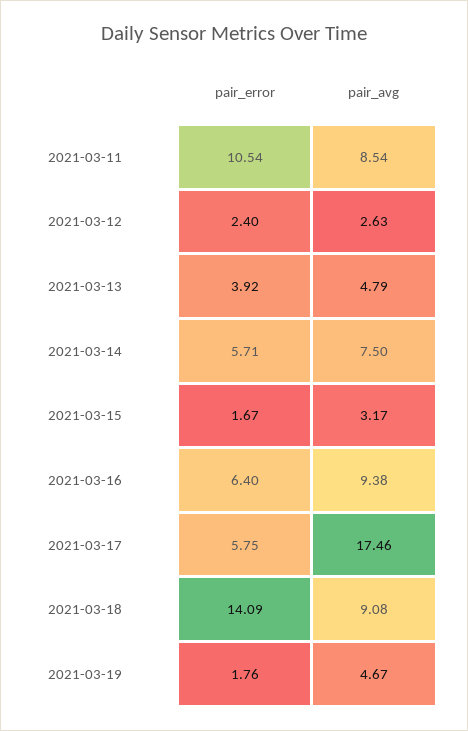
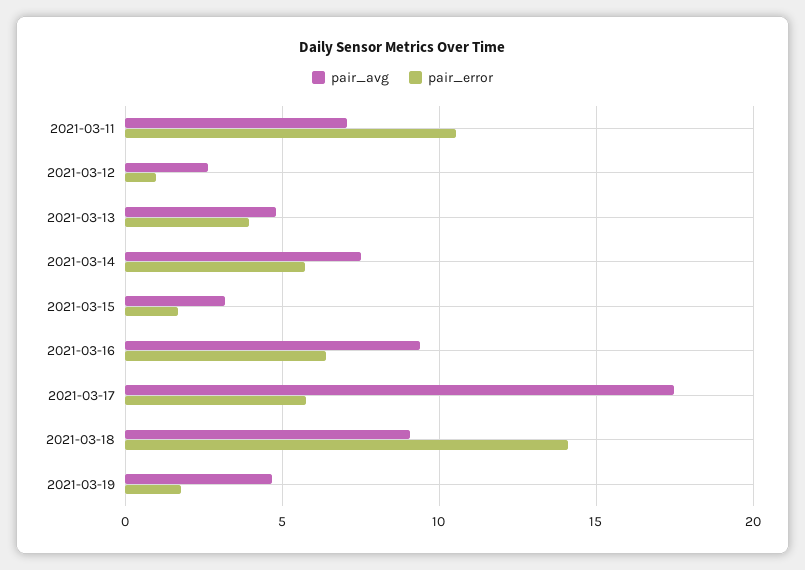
  {
    "pair_error": {
      "2021-03-11": 10.54,
-     "2021-03-12": 2.4,
+     "2021-03-12": 1,
      "2021-03-13": 3.92,
      "2021-03-14": 5.71,
      "2021-03-15": 1.67,
      "2021-03-16": 6.4,
      "2021-03-17": 5.75,
      "2021-03-18": 14.09,
      "2021-03-19": 1.76
    },
    "pair_avg": {
-     "2021-03-11": 8.54,
+     "2021-03-11": 7,
      "2021-03-12": 2.63,
      "2021-03-13": 4.79,
      "2021-03-14": 7.5,
      "2021-03-15": 3.17,
      "2021-03-16": 9.38,
      "2021-03-17": 17.46,
      "2021-03-18": 9.08,
      "2021-03-19": 4.67
    }
  }

